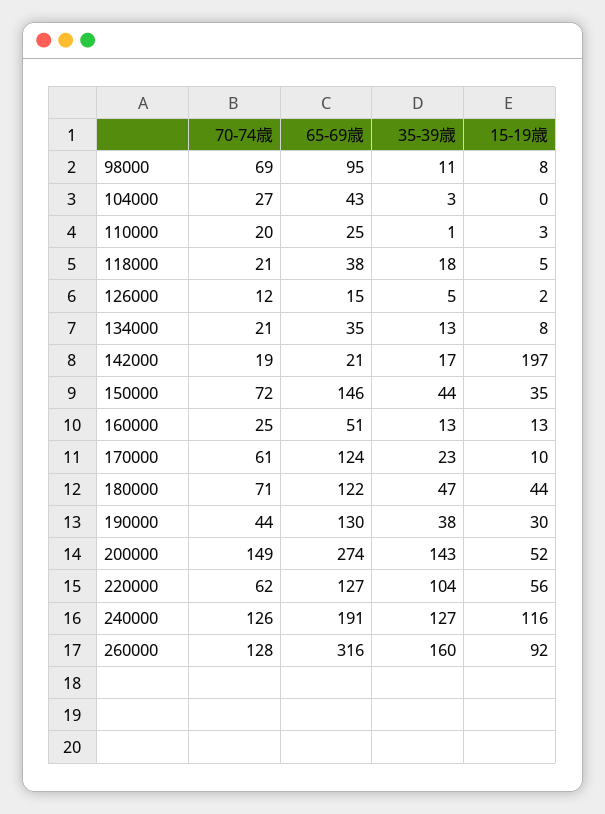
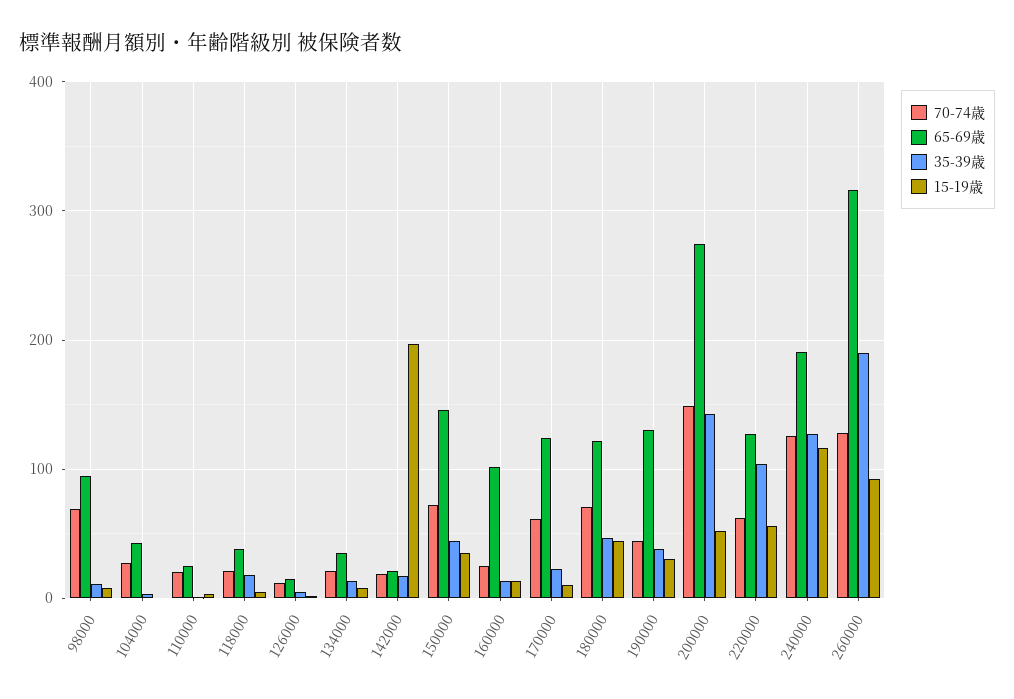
  {
    "70-74歳": {
      "98000": 69,
      "104000": 27,
      "110000": 20,
      "118000": 21,
      "126000": 12,
      "134000": 21,
      "142000": 19,
      "150000": 72,
      "160000": 25,
      "170000": 61,
      "180000": 71,
      "190000": 44,
      "200000": 149,
      "220000": 62,
      "240000": 126,
      "260000": 128
    },
    "65-69歳": {
      "98000": 95,
      "104000": 43,
      "110000": 25,
      "118000": 38,
      "126000": 15,
      "134000": 35,
      "142000": 21,
      "150000": 146,
-     "160000": 51,
+     "160000": 100,
      "170000": 124,
      "180000": 122,
      "190000": 130,
      "200000": 274,
      "220000": 127,
      "240000": 191,
      "260000": 316
    },
    "35-39歳": {
      "98000": 11,
      "104000": 3,
      "110000": 1,
      "118000": 18,
      "126000": 5,
      "134000": 13,
      "142000": 17,
      "150000": 44,
      "160000": 13,
      "170000": 23,
      "180000": 47,
      "190000": 38,
      "200000": 143,
      "220000": 104,
      "240000": 127,
-     "260000": 160
+     "260000": 190
    },
    "15-19歳": {
      "98000": 8,
      "104000": 0,
      "110000": 3,
      "118000": 5,
      "126000": 2,
      "134000": 8,
      "142000": 197,
      "150000": 35,
      "160000": 13,
      "170000": 10,
      "180000": 44,
      "190000": 30,
      "200000": 52,
      "220000": 56,
      "240000": 116,
      "260000": 92
    }
  }

